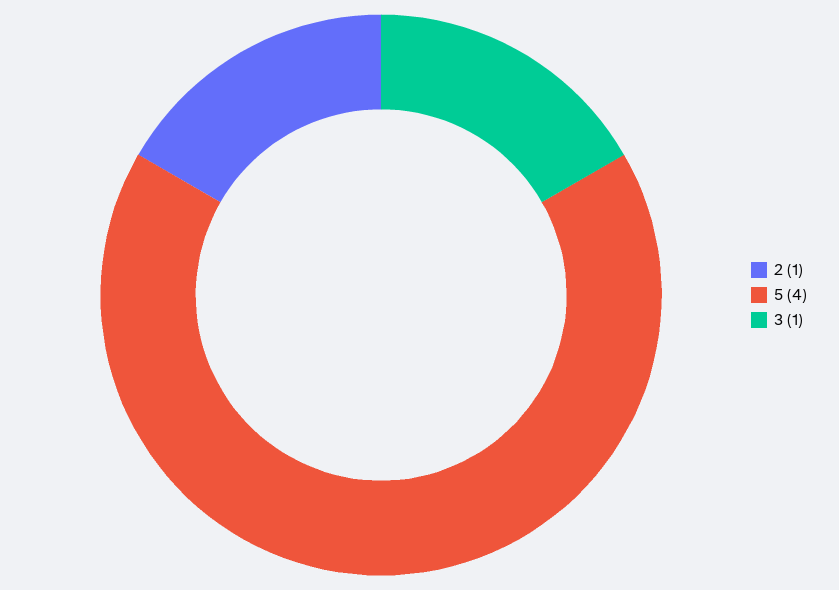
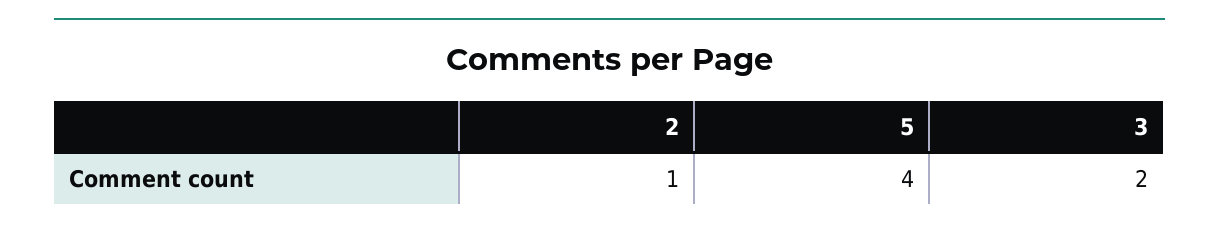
  {
    "2": 1,
    "5": 4,
-   "3": 1
+   "3": 2
  }

